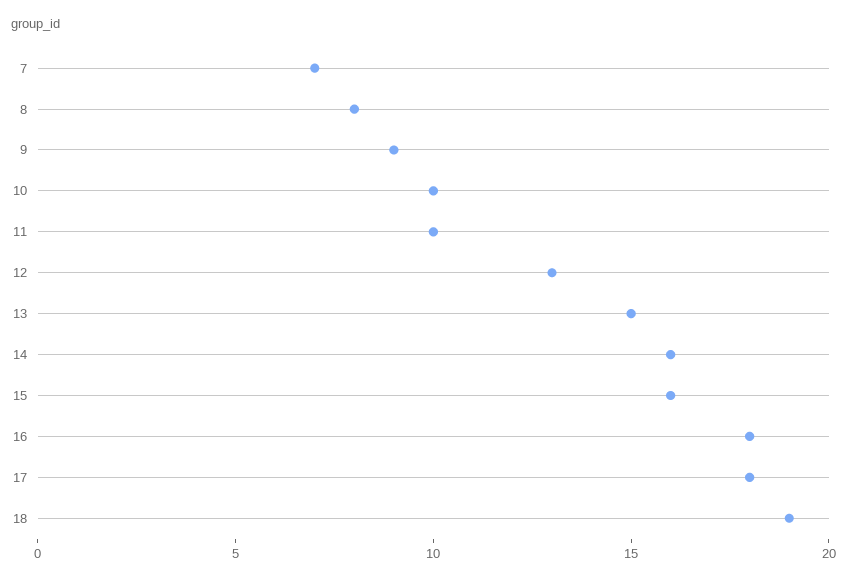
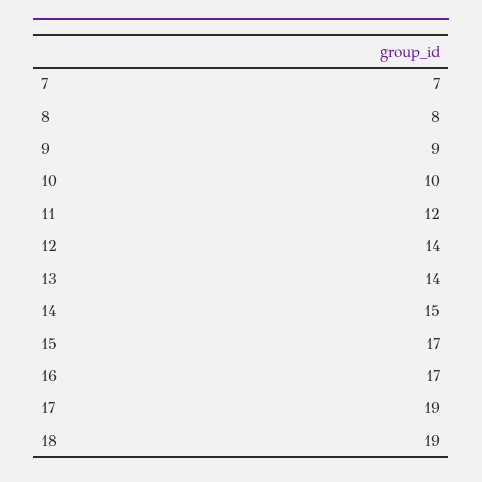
  {
    "7": 7,
    "8": 8,
    "9": 9,
    "10": 10,
-   "11": 10,
+   "11": 12,
-   "12": 13,
+   "12": 14,
-   "13": 15,
+   "13": 14,
-   "14": 16,
+   "14": 15,
-   "15": 16,
+   "15": 17,
-   "16": 18,
+   "16": 17,
-   "17": 18,
+   "17": 19,
    "18": 19
  }

